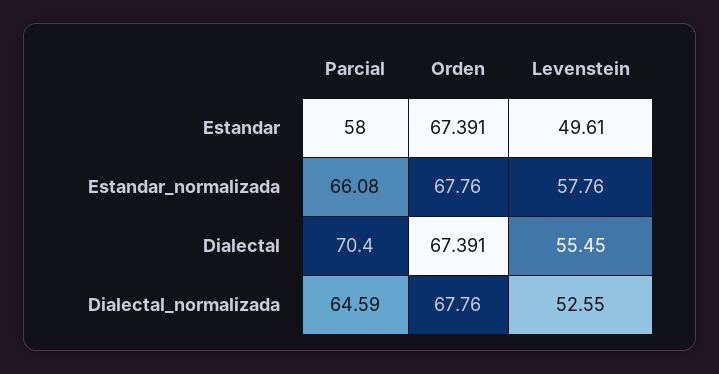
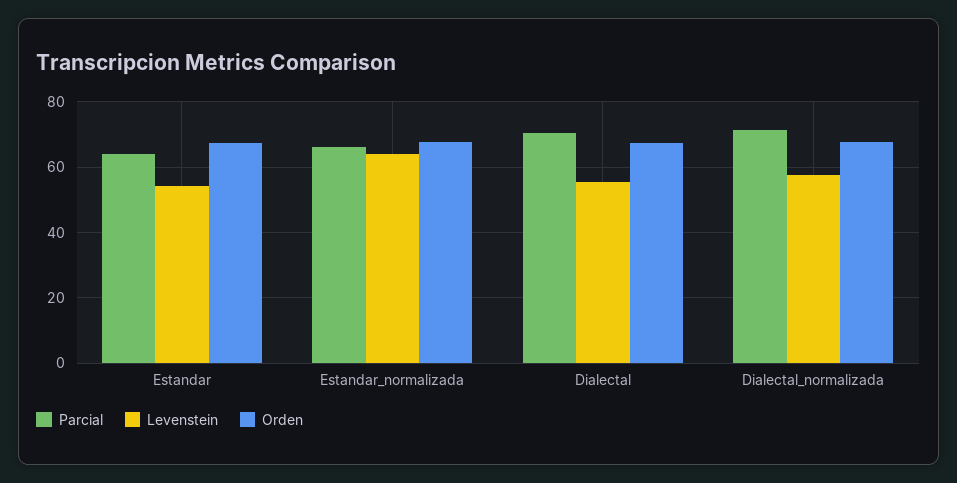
  {
    "Parcial": {
-     "Estandar": 58,
+     "Estandar": 64,
      "Estandar_normalizada": 66.08,
      "Dialectal": 70.4,
-     "Dialectal_normalizada": 64.59
+     "Dialectal_normalizada": 72
    },
    "Orden": {
      "Estandar": 67.391,
      "Estandar_normalizada": 67.76,
      "Dialectal": 67.391,
      "Dialectal_normalizada": 67.76
    },
    "Levenstein": {
-     "Estandar": 49.61,
+     "Estandar": 54,
-     "Estandar_normalizada": 57.76,
+     "Estandar_normalizada": 64,
      "Dialectal": 55.45,
-     "Dialectal_normalizada": 52.55
+     "Dialectal_normalizada": 58
    }
  }

